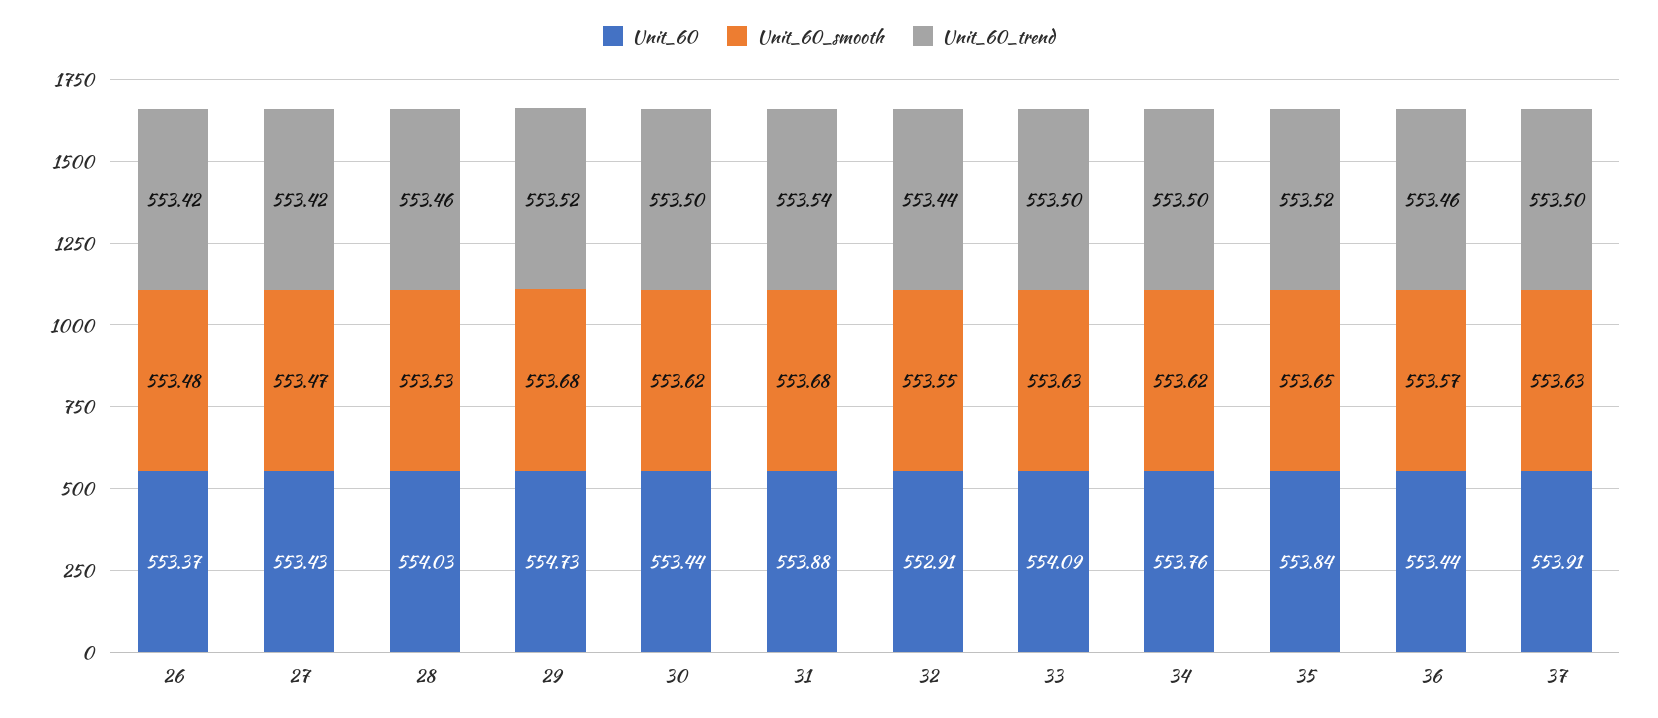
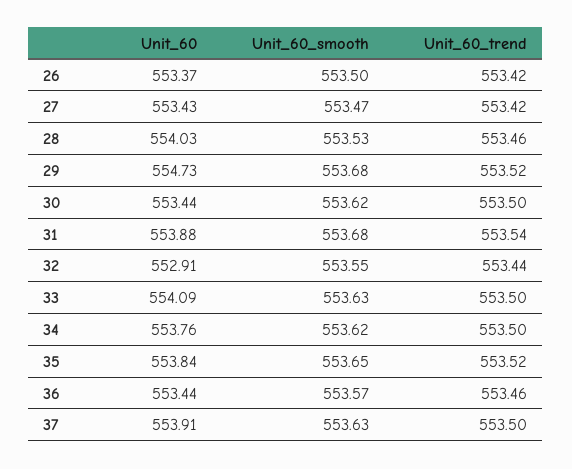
  {
    "Unit_60": {
      "26": 553.37,
      "27": 553.43,
      "28": 554.03,
      "29": 554.73,
      "30": 553.44,
      "31": 553.88,
      "32": 552.91,
      "33": 554.09,
      "34": 553.76,
      "35": 553.84,
      "36": 553.44,
      "37": 553.91
    },
    "Unit_60_smooth": {
-     "26": 553.48,
+     "26": 553.5,
      "27": 553.47,
      "28": 553.53,
      "29": 553.68,
      "30": 553.62,
      "31": 553.68,
      "32": 553.55,
      "33": 553.63,
      "34": 553.62,
      "35": 553.65,
      "36": 553.57,
      "37": 553.63
    },
    "Unit_60_trend": {
      "26": 553.42,
      "27": 553.42,
      "28": 553.46,
      "29": 553.52,
      "30": 553.5,
      "31": 553.54,
      "32": 553.44,
      "33": 553.5,
      "34": 553.5,
      "35": 553.52,
      "36": 553.46,
      "37": 553.5
    }
  }

